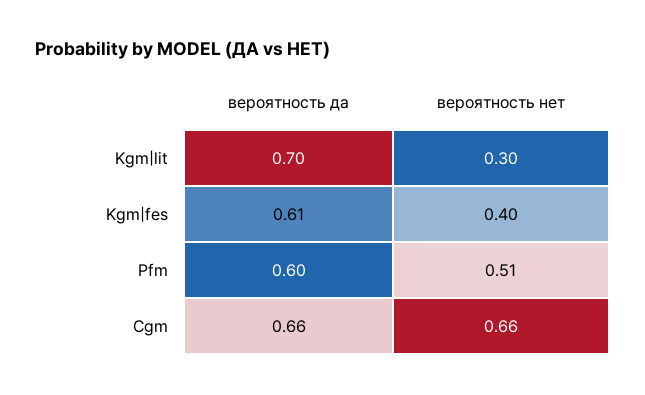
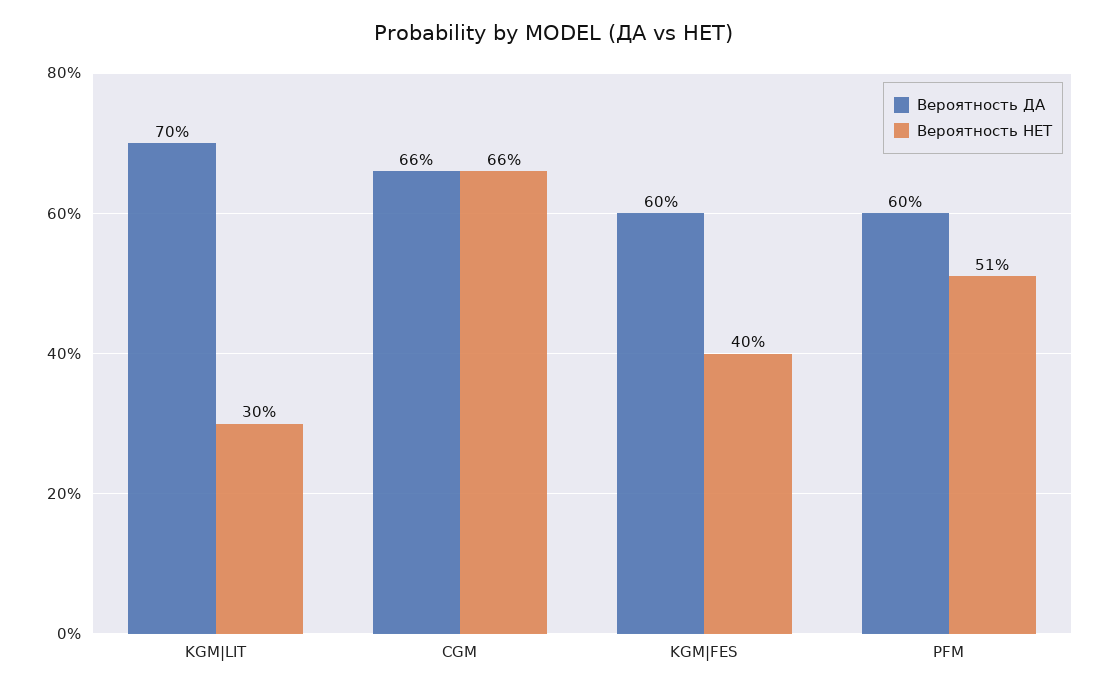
  {
    "вероятность да": {
      "Kgm|lit": 0.7,
-     "Kgm|fes": 0.61,
+     "Kgm|fes": 0.6,
      "Pfm": 0.6,
      "Cgm": 0.66
    },
    "вероятность нет": {
      "Kgm|lit": 0.3,
      "Kgm|fes": 0.4,
      "Pfm": 0.51,
      "Cgm": 0.66
    }
  }

